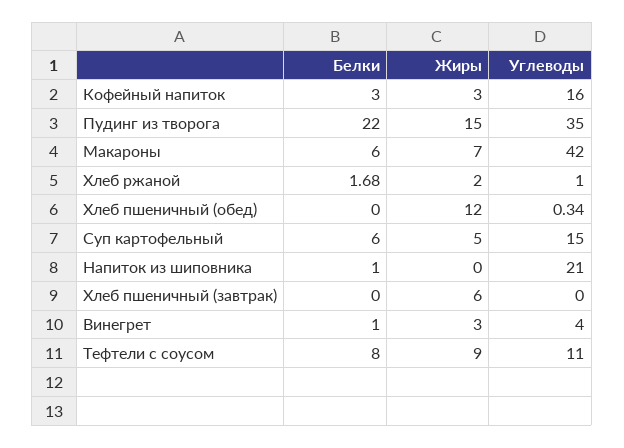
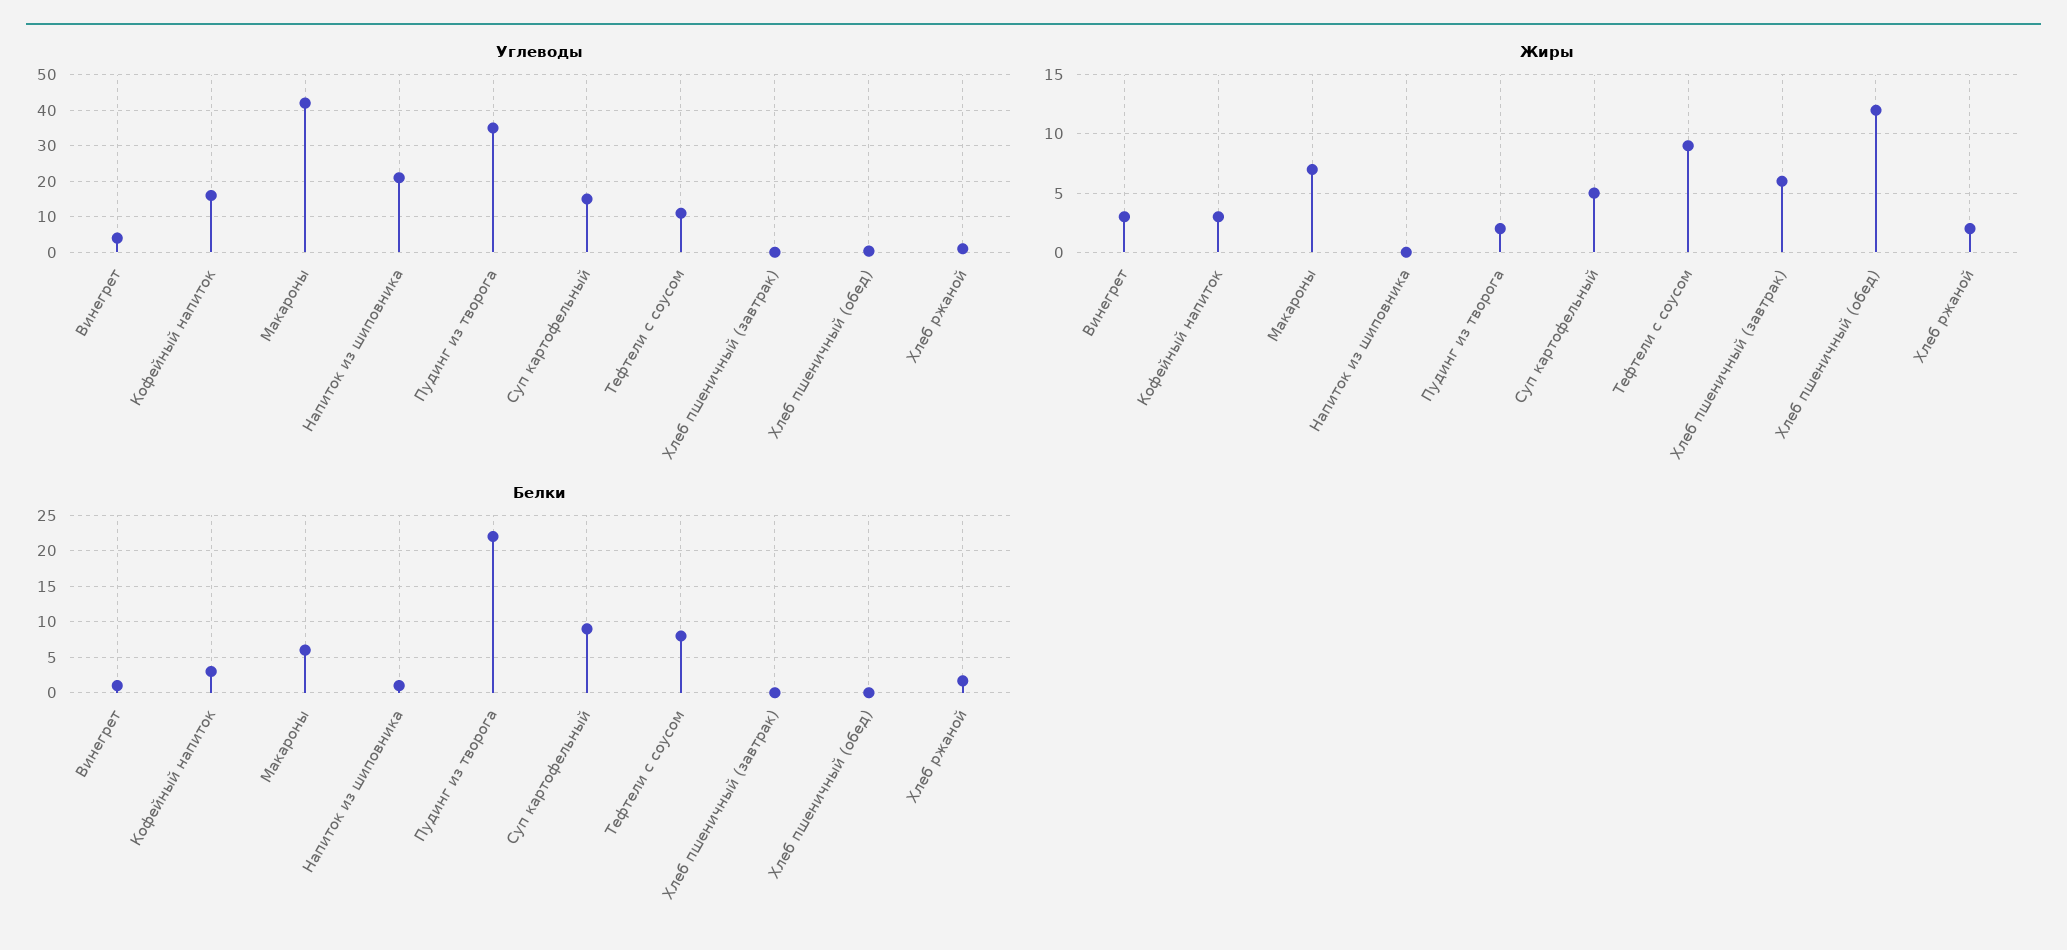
  {
    "Белки": {
      "Кофейный напиток": 3,
      "Пудинг из творога": 22,
      "Макароны": 6,
      "Хлеб ржаной": 1.68,
      "Хлеб пшеничный (обед)": 0,
-     "Суп картофельный": 6,
+     "Суп картофельный": 9,
      "Напиток из шиповника": 1,
      "Хлеб пшеничный (завтрак)": 0,
      "Винегрет": 1,
      "Тефтели с соусом": 8
    },
    "Жиры": {
      "Кофейный напиток": 3,
-     "Пудинг из творога": 15,
+     "Пудинг из творога": 2,
      "Макароны": 7,
      "Хлеб ржаной": 2,
      "Хлеб пшеничный (обед)": 12,
      "Суп картофельный": 5,
      "Напиток из шиповника": 0,
      "Хлеб пшеничный (завтрак)": 6,
      "Винегрет": 3,
      "Тефтели с соусом": 9
    },
    "Углеводы": {
      "Кофейный напиток": 16,
      "Пудинг из творога": 35,
      "Макароны": 42,
      "Хлеб ржаной": 1,
      "Хлеб пшеничный (обед)": 0.34,
      "Суп картофельный": 15,
      "Напиток из шиповника": 21,
      "Хлеб пшеничный (завтрак)": 0,
      "Винегрет": 4,
      "Тефтели с соусом": 11
    }
  }

